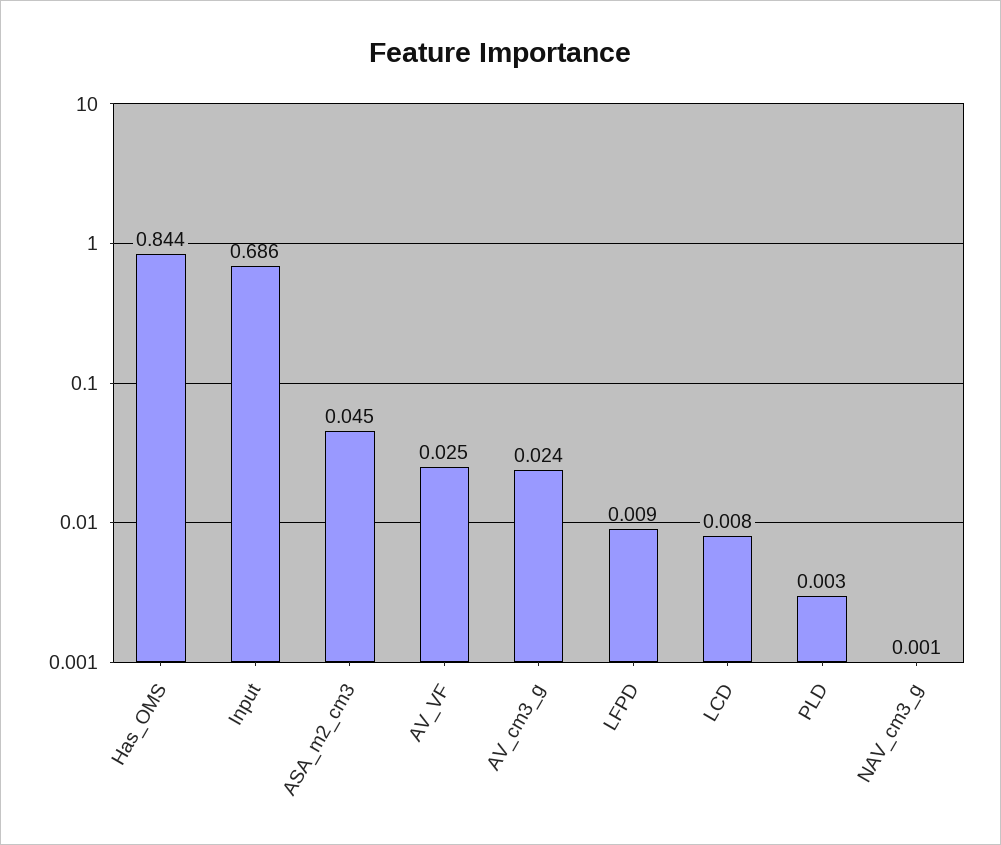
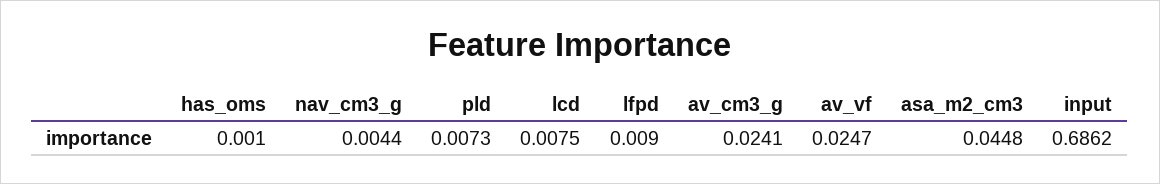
  {
-   "Has_OMS": 0.844,
+   "Has_OMS": 0.001,
    "Input": 0.6862,
    "ASA_m2_cm3": 0.0448,
    "AV_VF": 0.0247,
    "AV_cm3_g": 0.0241,
    "LFPD": 0.009,
    "LCD": 0.0075,
-   "PLD": 0.003,
+   "PLD": 0.0073,
-   "NAV_cm3_g": 0.001
+   "NAV_cm3_g": 0.0044
  }

